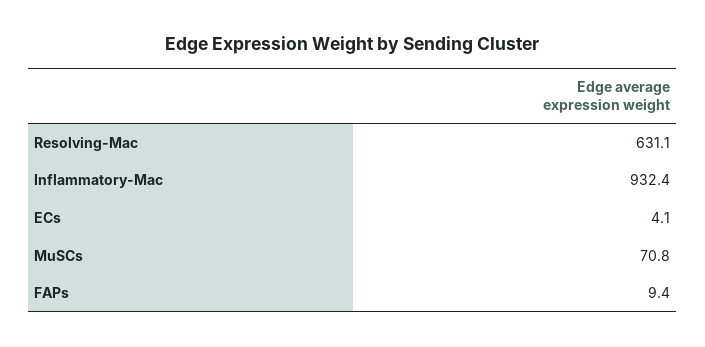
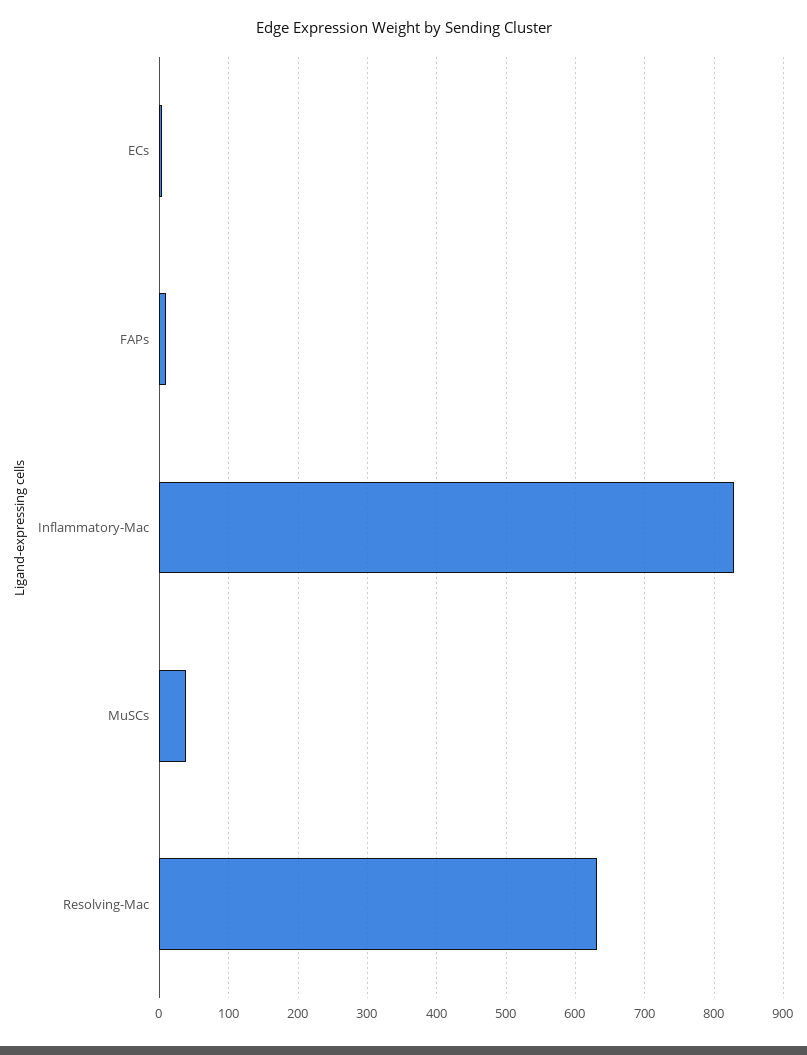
  {
    "Resolving-Mac": 631.1,
-   "Inflammatory-Mac": 932.4,
+   "Inflammatory-Mac": 830,
    "ECs": 4.1,
-   "MuSCs": 70.8,
+   "MuSCs": 40,
    "FAPs": 9.4
  }

